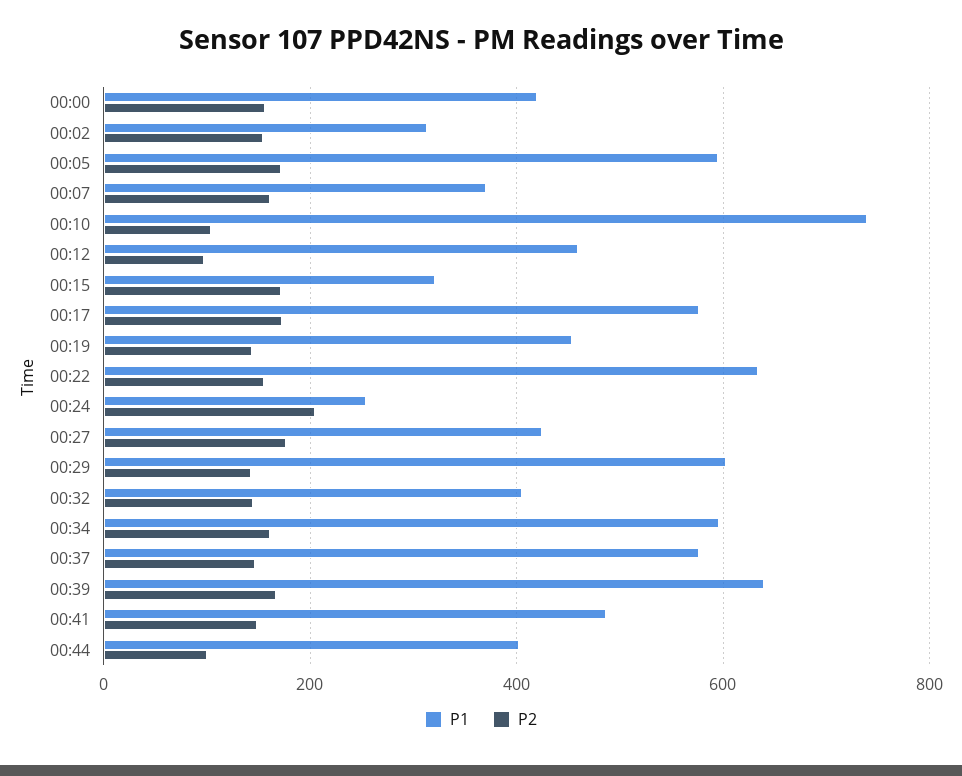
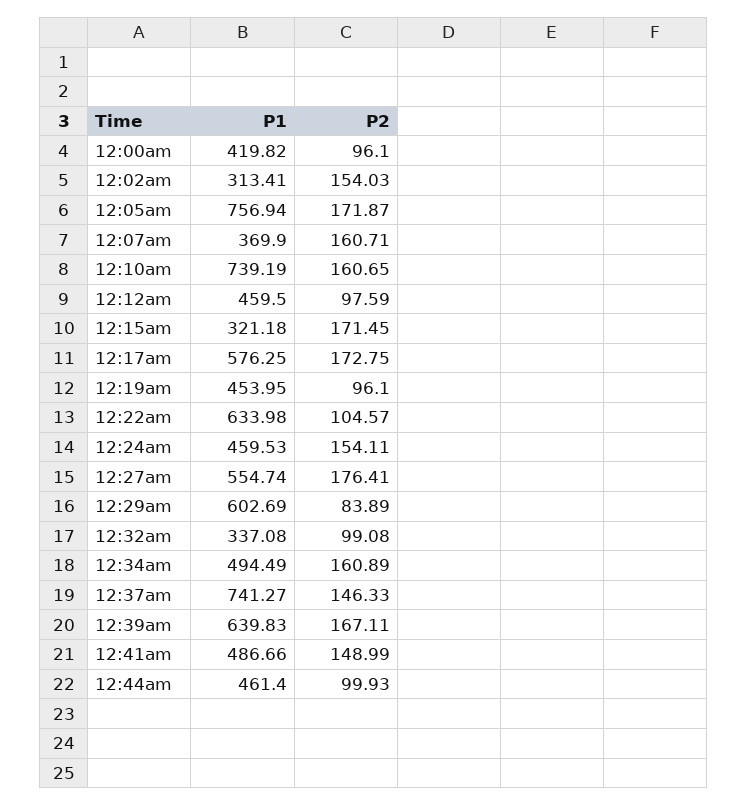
  {
    "P1": {
      "00:00": 419.82,
      "00:02": 313.41,
-     "00:05": 600,
+     "00:05": 756.94,
      "00:07": 369.9,
      "00:10": 739.19,
      "00:12": 459.5,
      "00:15": 321.18,
      "00:17": 576.25,
      "00:19": 453.95,
      "00:22": 633.98,
-     "00:24": 260,
+     "00:24": 459.53,
-     "00:27": 420,
+     "00:27": 554.74,
      "00:29": 602.69,
-     "00:32": 400,
+     "00:32": 337.08,
-     "00:34": 600,
+     "00:34": 494.49,
-     "00:37": 580,
+     "00:37": 741.27,
      "00:39": 639.83,
      "00:41": 486.66,
-     "00:44": 400
+     "00:44": 461.4
    },
    "P2": {
-     "00:00": 160,
+     "00:00": 96.1,
      "00:02": 154.03,
      "00:05": 171.87,
      "00:07": 160.71,
-     "00:10": 100,
+     "00:10": 160.65,
      "00:12": 97.59,
      "00:15": 171.45,
      "00:17": 172.75,
-     "00:19": 140,
+     "00:19": 96.1,
-     "00:22": 160,
+     "00:22": 104.57,
-     "00:24": 200,
+     "00:24": 154.11,
      "00:27": 176.41,
-     "00:29": 140,
+     "00:29": 83.89,
-     "00:32": 140,
+     "00:32": 99.08,
      "00:34": 160.89,
      "00:37": 146.33,
      "00:39": 167.11,
      "00:41": 148.99,
      "00:44": 99.93
    }
  }

